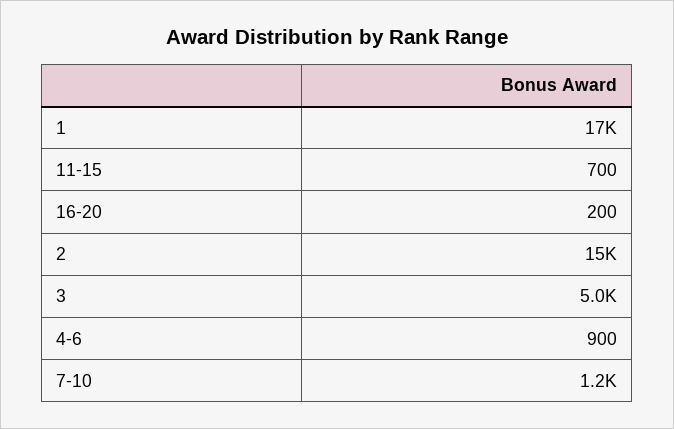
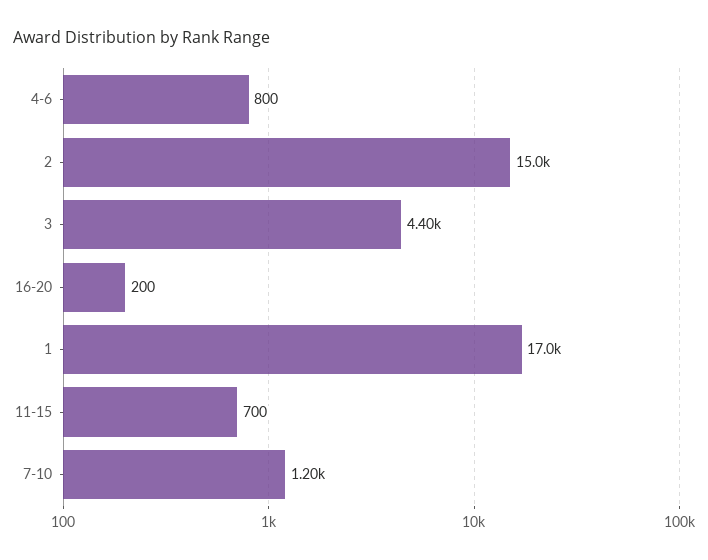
  {
    "1": 17000,
    "11-15": 700,
    "16-20": 200,
    "2": 15000,
-   "3": 5000,
+   "3": 4400,
-   "4-6": 900,
+   "4-6": 800,
    "7-10": 1200
  }

